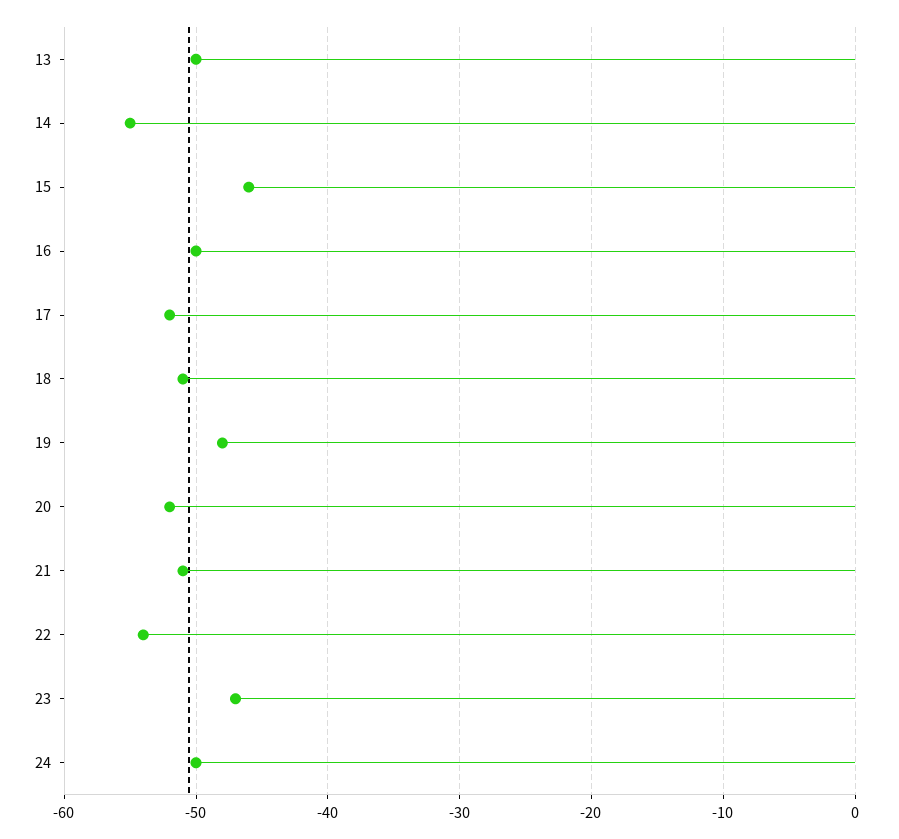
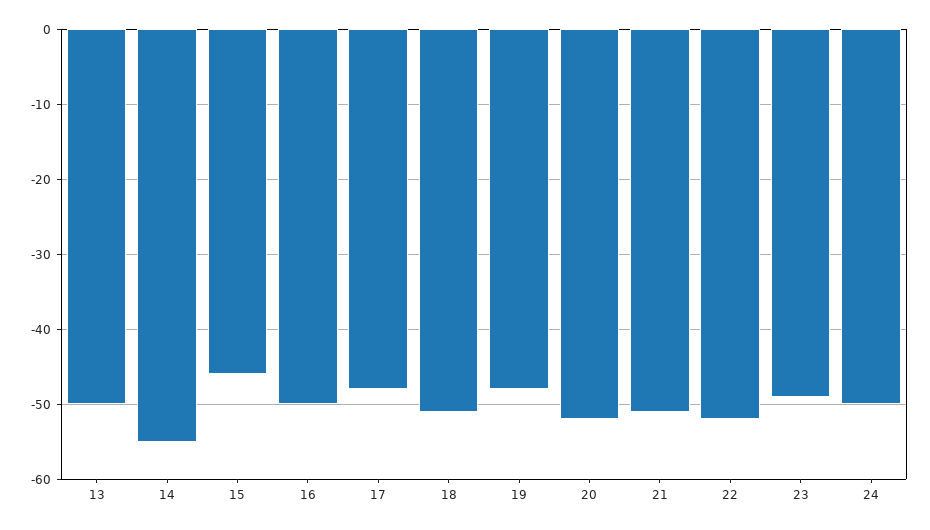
  {
    "13": -50,
    "14": -55,
    "15": -46,
    "16": -50,
-   "17": -52,
+   "17": -48,
    "18": -51,
    "19": -48,
    "20": -52,
    "21": -51,
-   "22": -54,
+   "22": -52,
-   "23": -47,
+   "23": -49,
    "24": -50
  }

